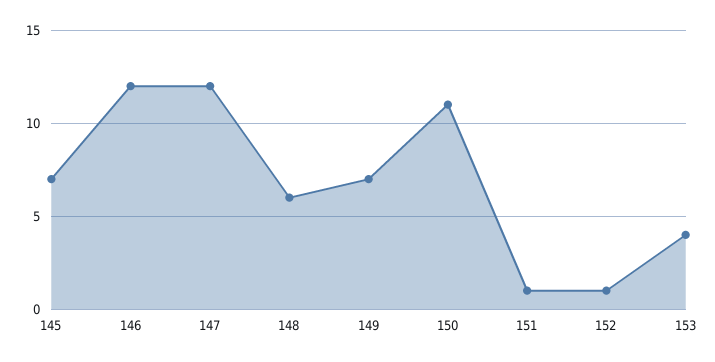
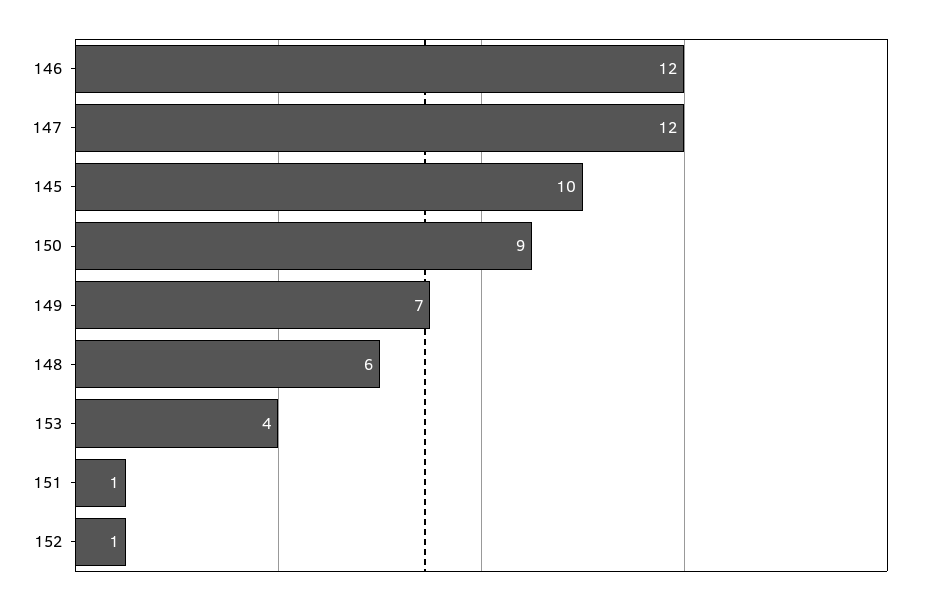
  {
-   "145": 7,
+   "145": 10,
    "146": 12,
    "147": 12,
    "148": 6,
    "149": 7,
-   "150": 11,
+   "150": 9,
    "151": 1,
    "152": 1,
    "153": 4
  }

